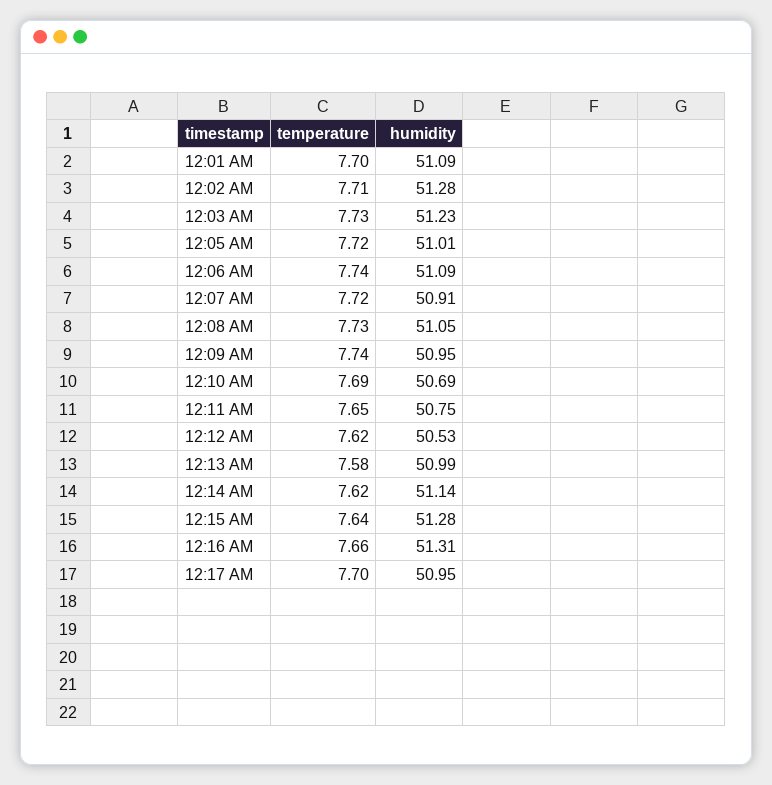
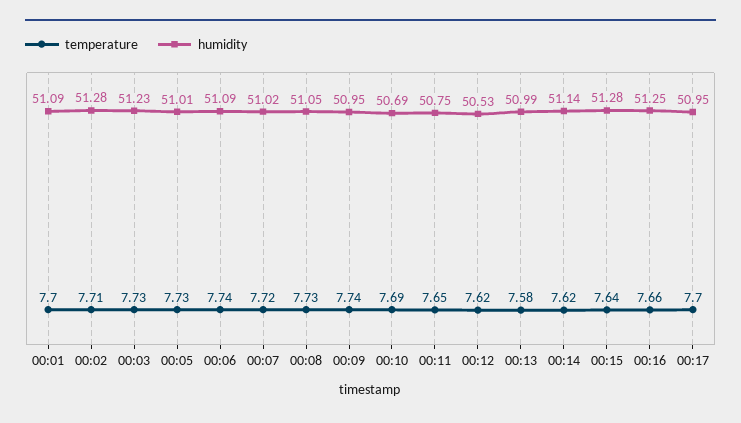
  {
    "temperature": {
      "12:01 AM": 7.7,
      "12:02 AM": 7.71,
      "12:03 AM": 7.73,
-     "12:05 AM": 7.72,
+     "12:05 AM": 7.73,
      "12:06 AM": 7.74,
      "12:07 AM": 7.72,
      "12:08 AM": 7.73,
      "12:09 AM": 7.74,
      "12:10 AM": 7.69,
      "12:11 AM": 7.65,
      "12:12 AM": 7.62,
      "12:13 AM": 7.58,
      "12:14 AM": 7.62,
      "12:15 AM": 7.64,
      "12:16 AM": 7.66,
      "12:17 AM": 7.7
    },
    "humidity": {
      "12:01 AM": 51.09,
      "12:02 AM": 51.28,
      "12:03 AM": 51.23,
      "12:05 AM": 51.01,
      "12:06 AM": 51.09,
-     "12:07 AM": 50.91,
+     "12:07 AM": 51.02,
      "12:08 AM": 51.05,
      "12:09 AM": 50.95,
      "12:10 AM": 50.69,
      "12:11 AM": 50.75,
      "12:12 AM": 50.53,
      "12:13 AM": 50.99,
      "12:14 AM": 51.14,
      "12:15 AM": 51.28,
-     "12:16 AM": 51.31,
+     "12:16 AM": 51.25,
      "12:17 AM": 50.95
    }
  }

